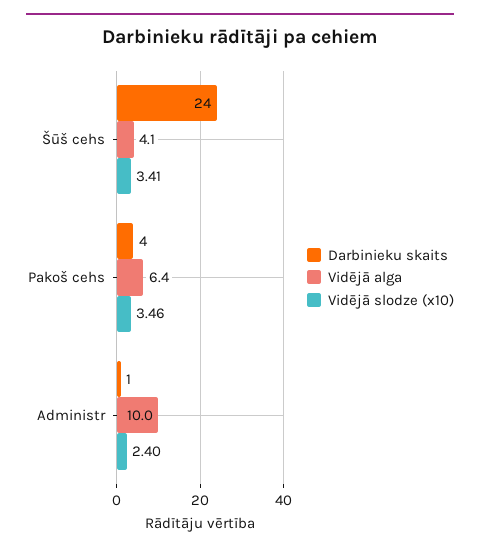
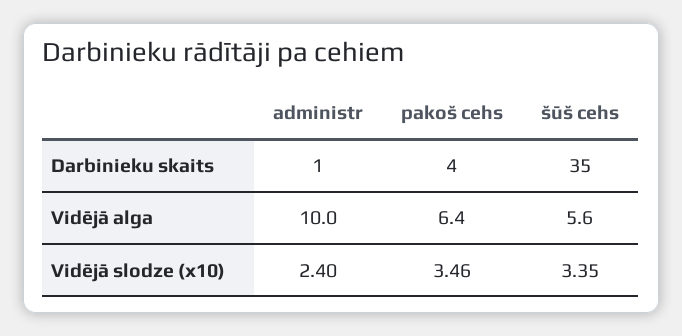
  {
    "Darbinieku skaits": {
-     "Šūš cehs": 24,
+     "Šūš cehs": 35,
      "Pakoš cehs": 4,
      "Administr": 1
    },
    "Vidējā alga": {
-     "Šūš cehs": 4.1,
+     "Šūš cehs": 5.6,
      "Pakoš cehs": 6.4,
      "Administr": 10
    },
    "Vidējā slodze (x10)": {
-     "Šūš cehs": 3.41,
+     "Šūš cehs": 3.35,
      "Pakoš cehs": 3.46,
      "Administr": 2.4
    }
  }

